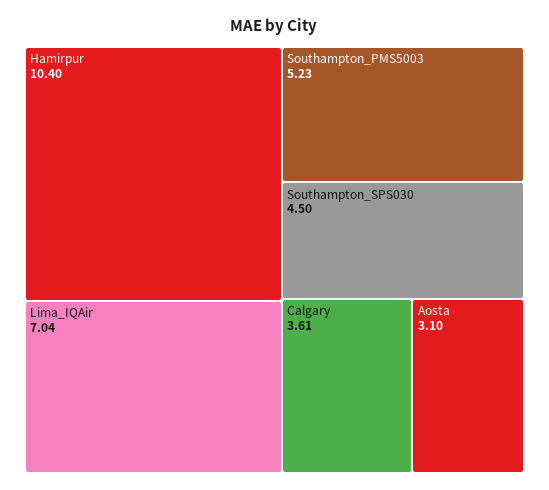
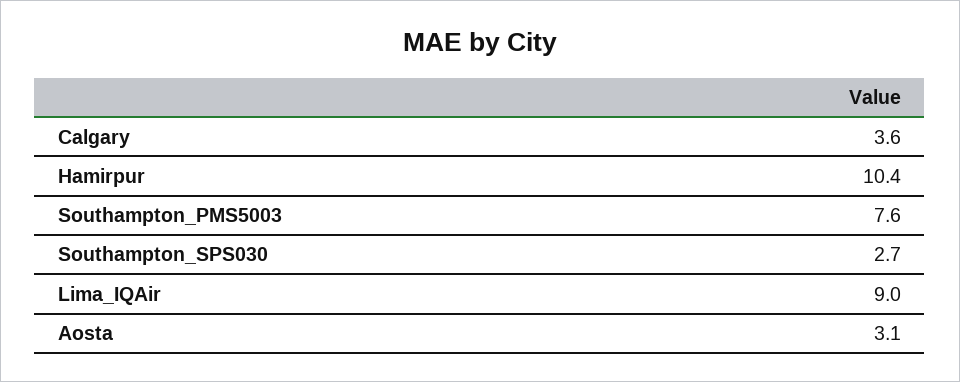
  {
    "Hamirpur": 10.4,
-   "Lima_IQAir": 7.04,
+   "Lima_IQAir": 9,
-   "Southampton_PMS5003": 5.23,
+   "Southampton_PMS5003": 7.6,
-   "Southampton_SPS030": 4.5,
+   "Southampton_SPS030": 2.7,
    "Calgary": 3.61,
    "Aosta": 3.1
  }

